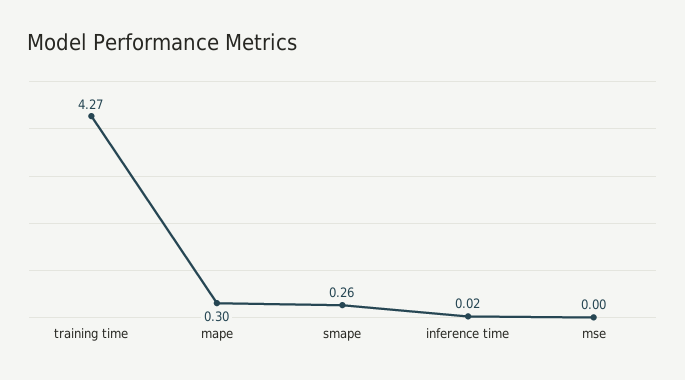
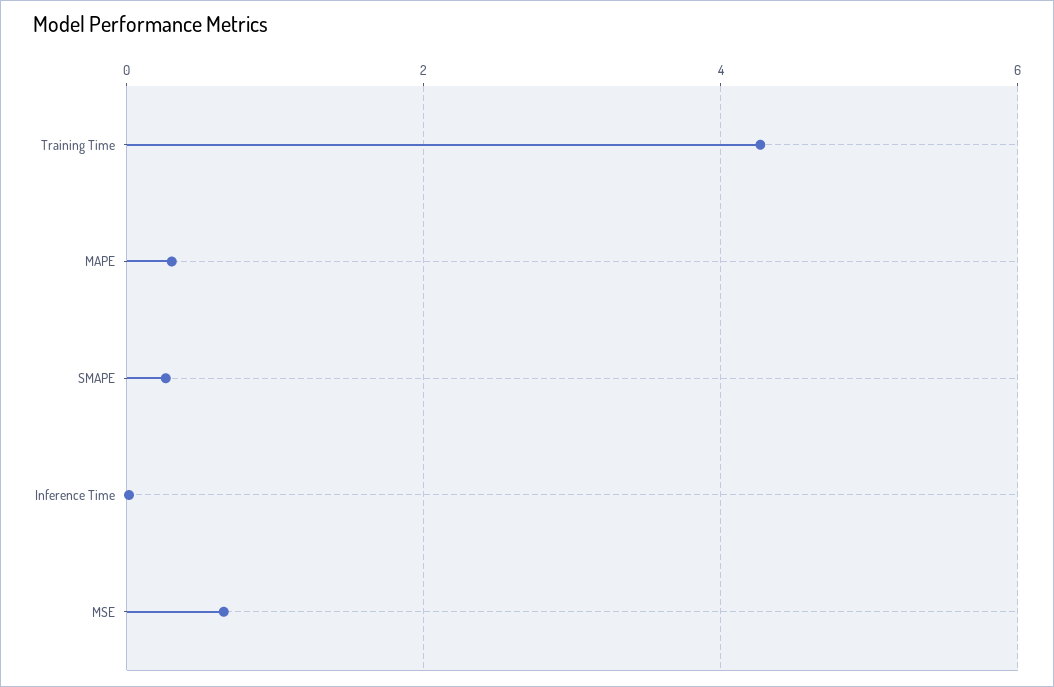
  {
    "training time": 4.27,
    "mape": 0.3,
    "smape": 0.26,
    "inference time": 0.02,
-   "mse": 0
+   "mse": 0.6
  }

